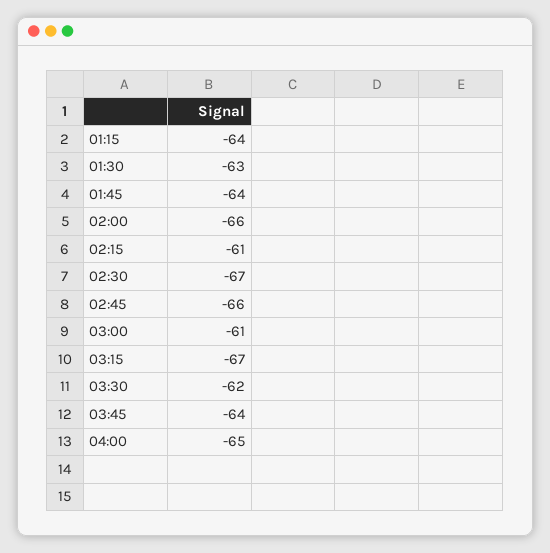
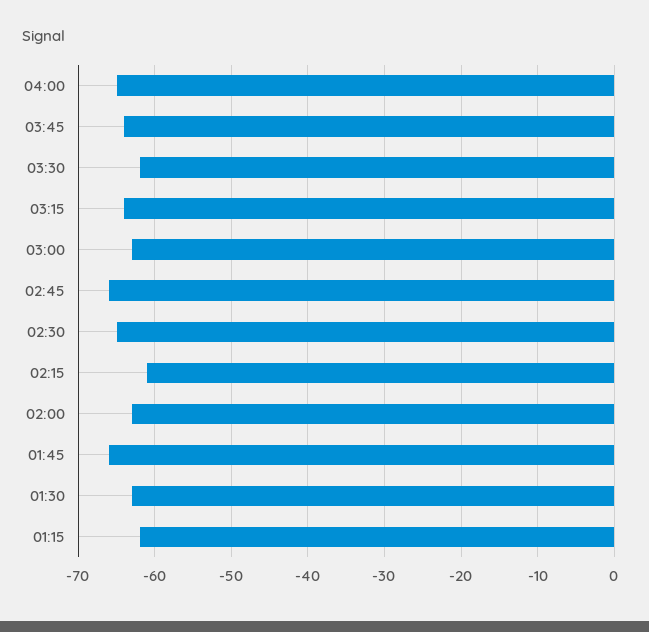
  {
-   "01:15": -64,
+   "01:15": -62,
    "01:30": -63,
-   "01:45": -64,
+   "01:45": -66,
-   "02:00": -66,
+   "02:00": -63,
    "02:15": -61,
-   "02:30": -67,
+   "02:30": -65,
    "02:45": -66,
-   "03:00": -61,
+   "03:00": -63,
-   "03:15": -67,
+   "03:15": -64,
    "03:30": -62,
    "03:45": -64,
    "04:00": -65
  }

